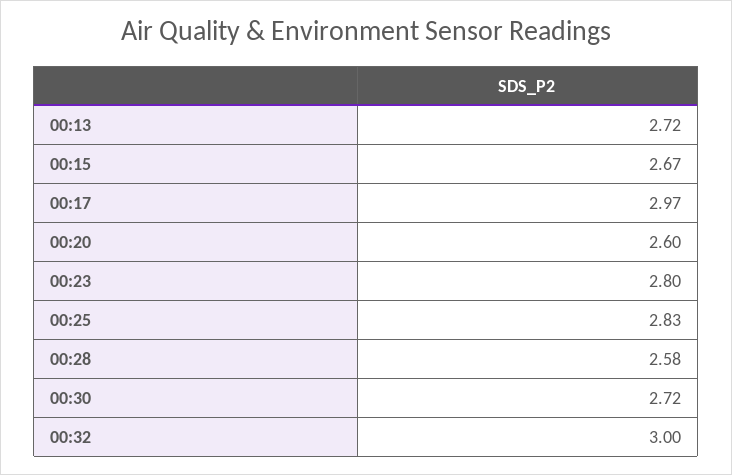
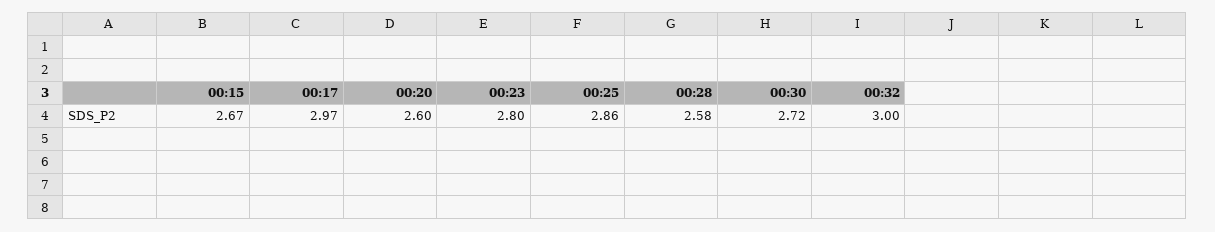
  {
-   "00:13": 2.72,
    "00:15": 2.67,
    "00:17": 2.97,
    "00:20": 2.6,
    "00:23": 2.8,
-   "00:25": 2.83,
+   "00:25": 2.86,
    "00:28": 2.58,
    "00:30": 2.72,
    "00:32": 3
  }

